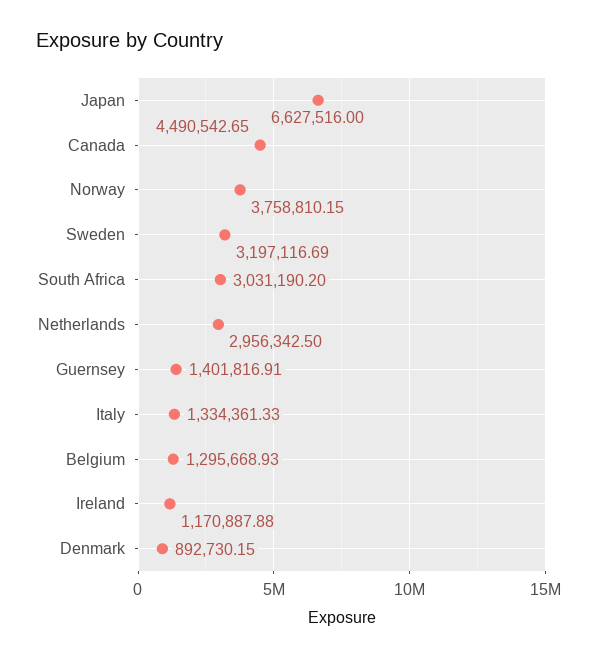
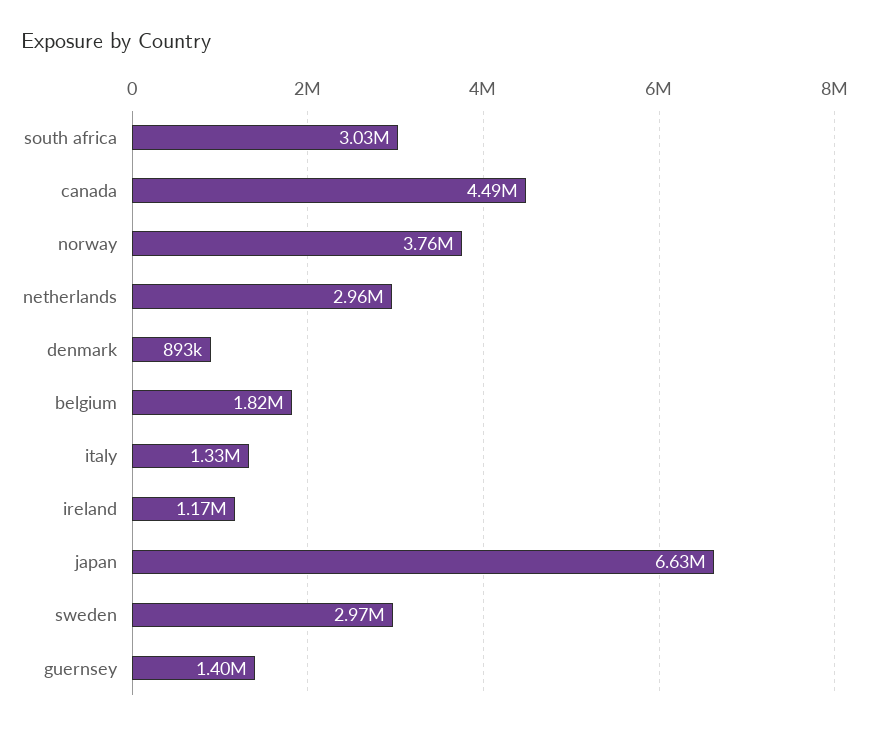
  {
    "Japan": 6627516,
    "Canada": 4490542.65,
    "Norway": 3758810.15,
-   "Sweden": 3197116.69,
+   "Sweden": 2970000,
    "South Africa": 3031190.2,
    "Netherlands": 2956342.5,
    "Guernsey": 1401816.91,
    "Italy": 1334361.33,
-   "Belgium": 1295668.93,
+   "Belgium": 1820000,
    "Ireland": 1170887.88,
    "Denmark": 892730.15
  }

